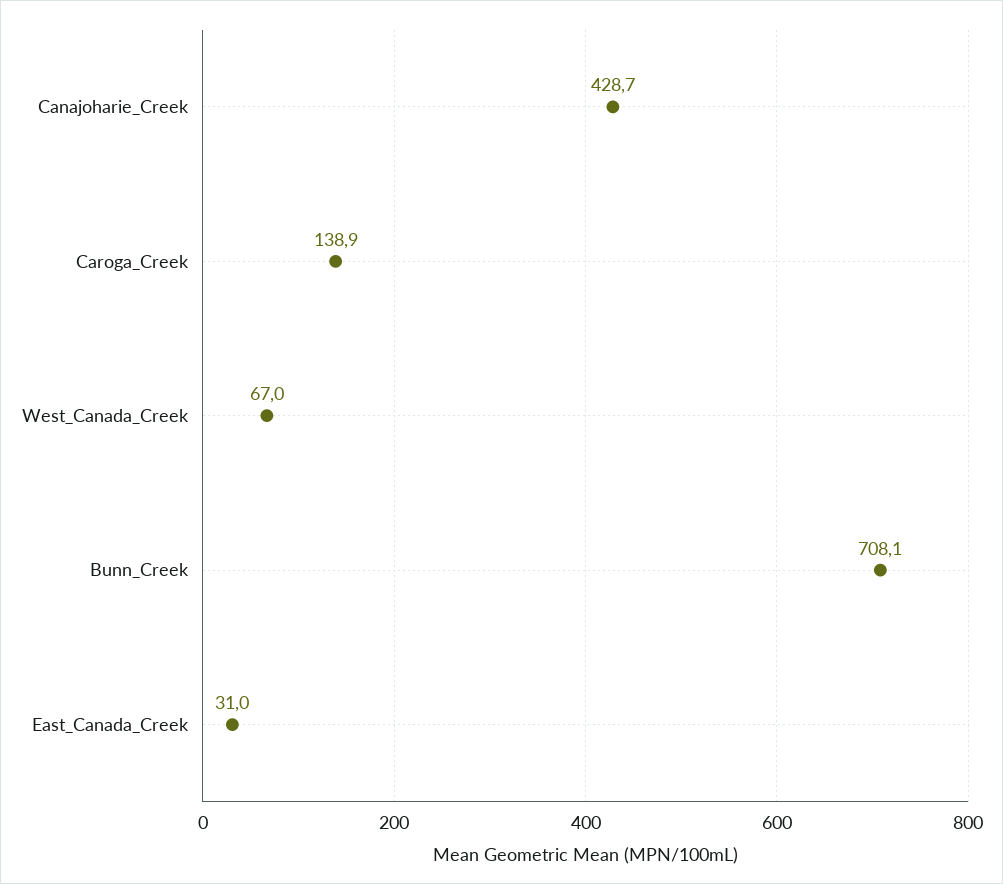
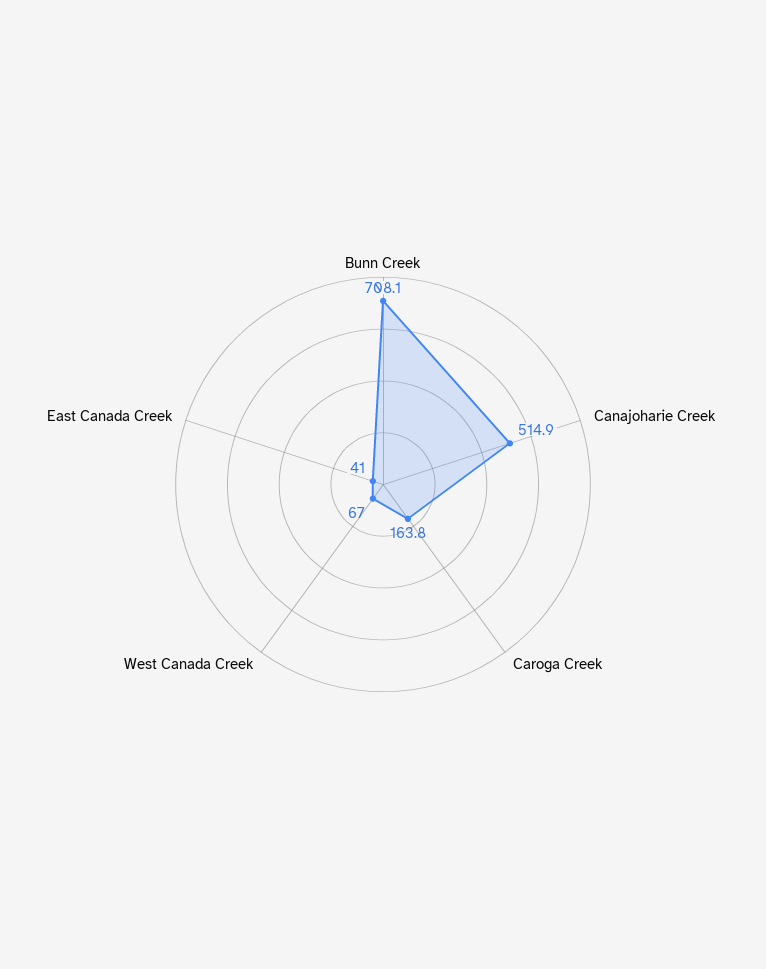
  {
-   "Canajoharie_Creek": 428.7,
+   "Canajoharie_Creek": 514.9,
-   "Caroga_Creek": 138.9,
+   "Caroga_Creek": 163.8,
    "West_Canada_Creek": 67,
    "Bunn_Creek": 708.1,
-   "East_Canada_Creek": 31
+   "East_Canada_Creek": 41
  }

